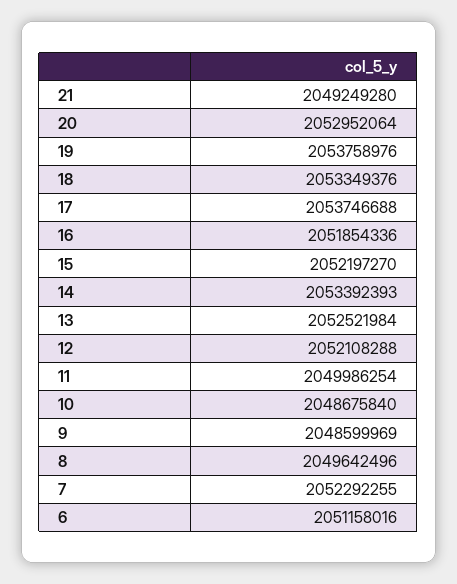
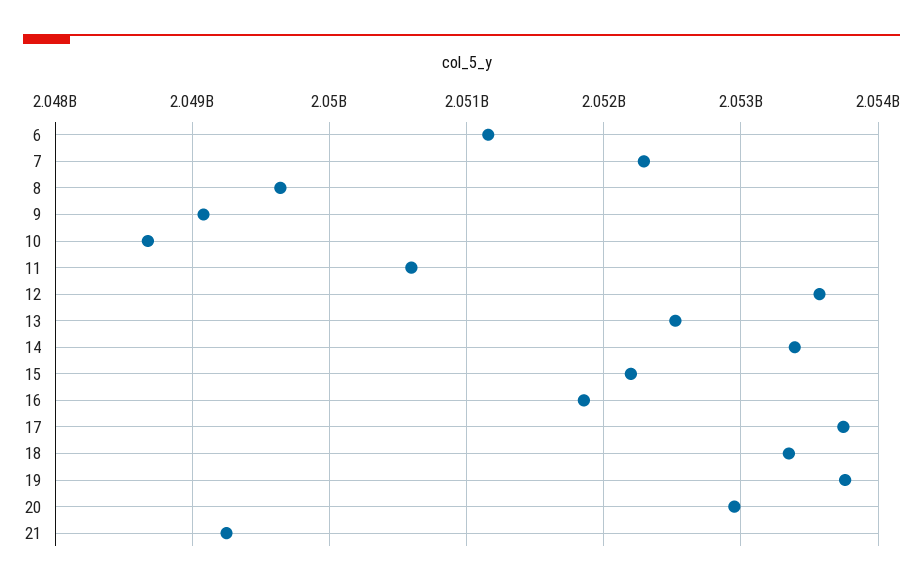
  {
    "21": 2049249280,
    "20": 2052952064,
    "19": 2053758976,
    "18": 2053349376,
    "17": 2053746688,
    "16": 2051854336,
    "15": 2052197270,
    "14": 2053392393,
    "13": 2052521984,
-   "12": 2052108288,
+   "12": 2053600000,
-   "11": 2049986254,
+   "11": 2050600000,
    "10": 2048675840,
-   "9": 2048599969,
+   "9": 2049100000,
    "8": 2049642496,
    "7": 2052292255,
    "6": 2051158016
  }

